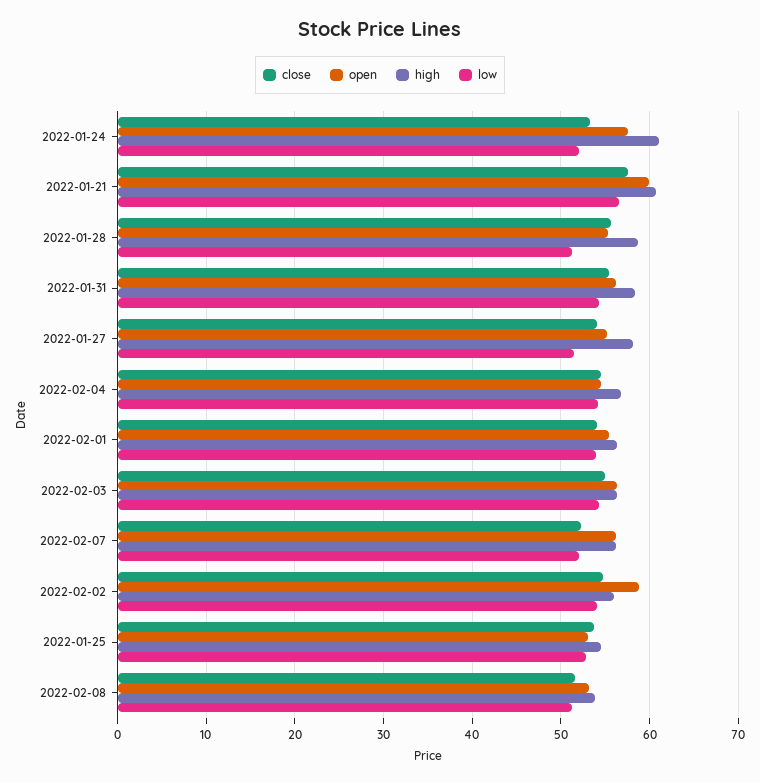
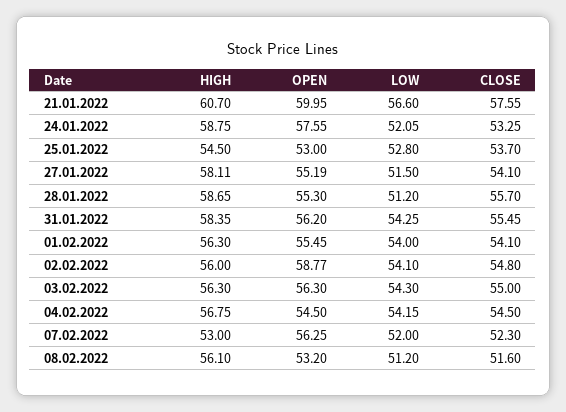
  {
    "close": {
      "2022-01-24": 53.25,
      "2022-01-21": 57.55,
      "2022-01-28": 55.7,
      "2022-01-31": 55.45,
      "2022-01-27": 54.1,
      "2022-02-04": 54.5,
      "2022-02-01": 54.1,
      "2022-02-03": 55,
      "2022-02-07": 52.3,
      "2022-02-02": 54.8,
      "2022-01-25": 53.7,
      "2022-02-08": 51.6
    },
    "open": {
      "2022-01-24": 57.55,
      "2022-01-21": 59.95,
      "2022-01-28": 55.3,
      "2022-01-31": 56.2,
      "2022-01-27": 55.19,
      "2022-02-04": 54.5,
      "2022-02-01": 55.45,
      "2022-02-03": 56.3,
      "2022-02-07": 56.25,
      "2022-02-02": 58.77,
      "2022-01-25": 53,
      "2022-02-08": 53.2
    },
    "high": {
-     "2022-01-24": 61,
+     "2022-01-24": 58.75,
      "2022-01-21": 60.7,
      "2022-01-28": 58.65,
      "2022-01-31": 58.35,
      "2022-01-27": 58.11,
      "2022-02-04": 56.75,
      "2022-02-01": 56.3,
      "2022-02-03": 56.3,
-     "2022-02-07": 56,
+     "2022-02-07": 53,
      "2022-02-02": 56,
      "2022-01-25": 54.5,
-     "2022-02-08": 54
+     "2022-02-08": 56.1
    },
    "low": {
      "2022-01-24": 52.05,
      "2022-01-21": 56.6,
      "2022-01-28": 51.2,
      "2022-01-31": 54.25,
      "2022-01-27": 51.5,
      "2022-02-04": 54.15,
      "2022-02-01": 54,
      "2022-02-03": 54.3,
      "2022-02-07": 52,
      "2022-02-02": 54.1,
      "2022-01-25": 52.8,
      "2022-02-08": 51.2
    }
  }

